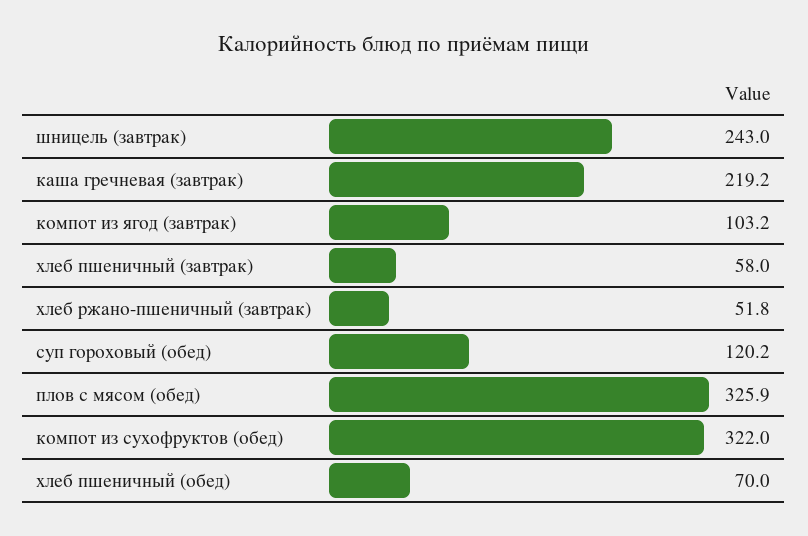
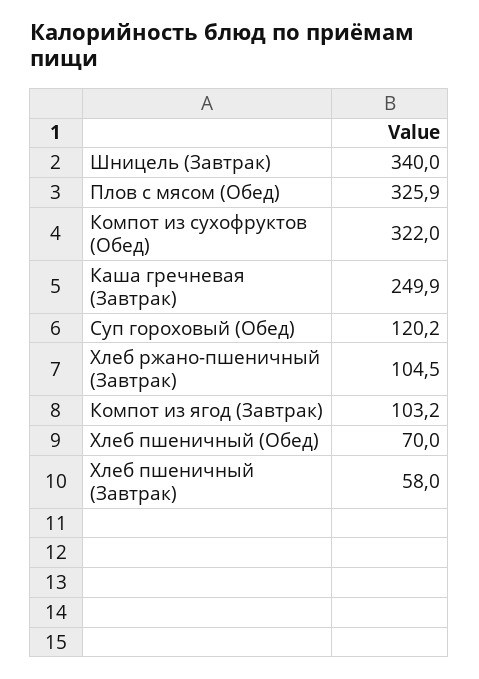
  {
-   "шницель (завтрак)": 243,
+   "шницель (завтрак)": 340,
-   "каша гречневая (завтрак)": 219.2,
+   "каша гречневая (завтрак)": 249.9,
    "компот из ягод (завтрак)": 103.2,
    "хлеб пшеничный (завтрак)": 58,
-   "хлеб ржано-пшеничный (завтрак)": 51.8,
+   "хлеб ржано-пшеничный (завтрак)": 104.5,
    "суп гороховый (обед)": 120.2,
    "плов с мясом (обед)": 325.9,
    "компот из сухофруктов (обед)": 322,
    "хлеб пшеничный (обед)": 70
  }

